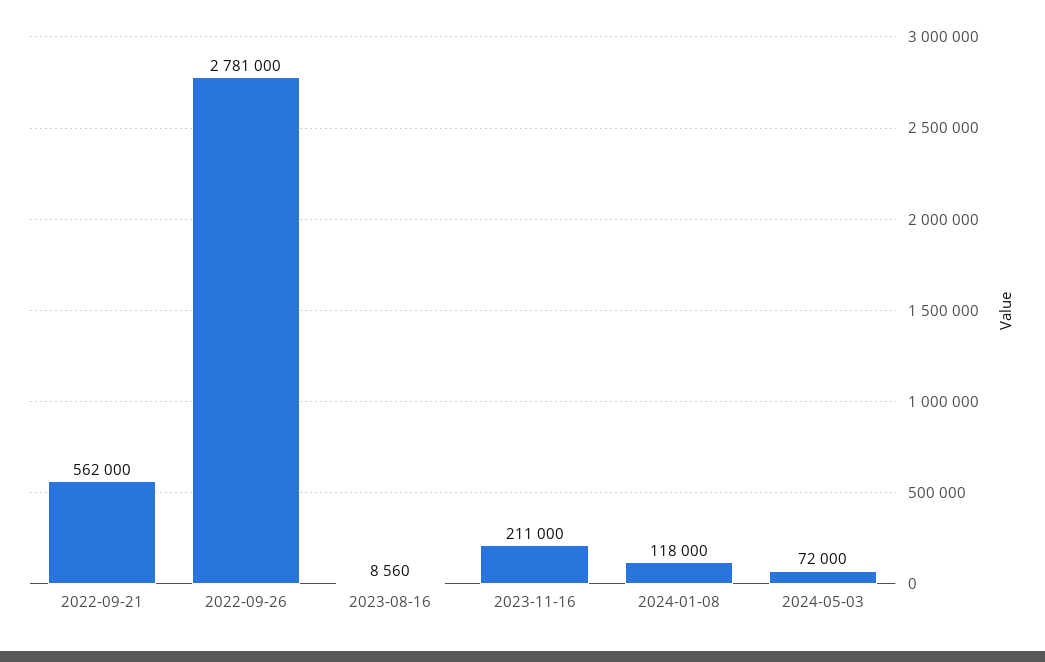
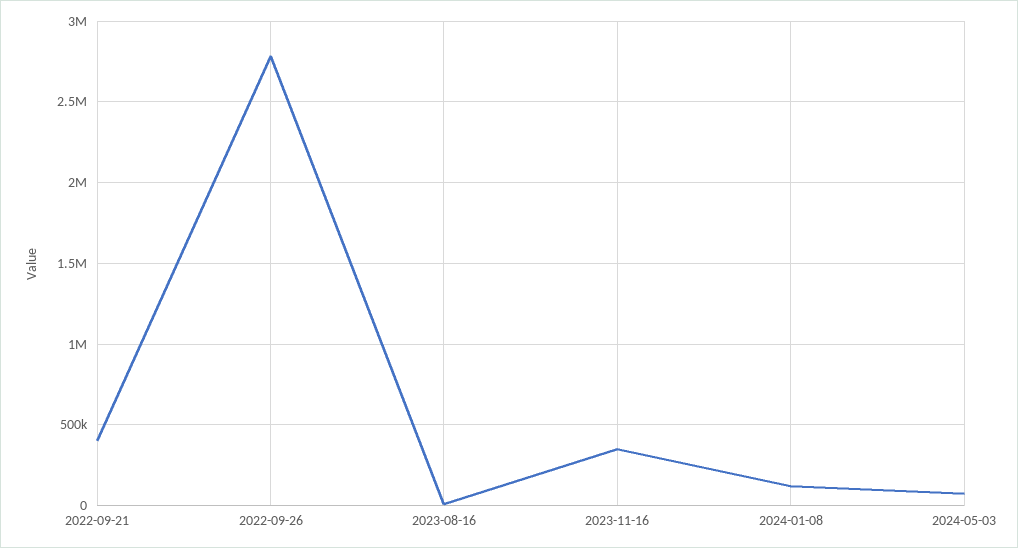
  {
-   "2022-09-21": 562000,
+   "2022-09-21": 400000,
    "2022-09-26": 2781000,
    "2023-08-16": 8560,
-   "2023-11-16": 211000,
+   "2023-11-16": 350000,
    "2024-01-08": 118000,
    "2024-05-03": 72000
  }

